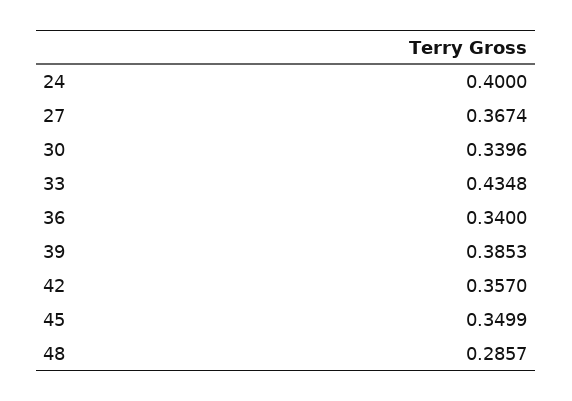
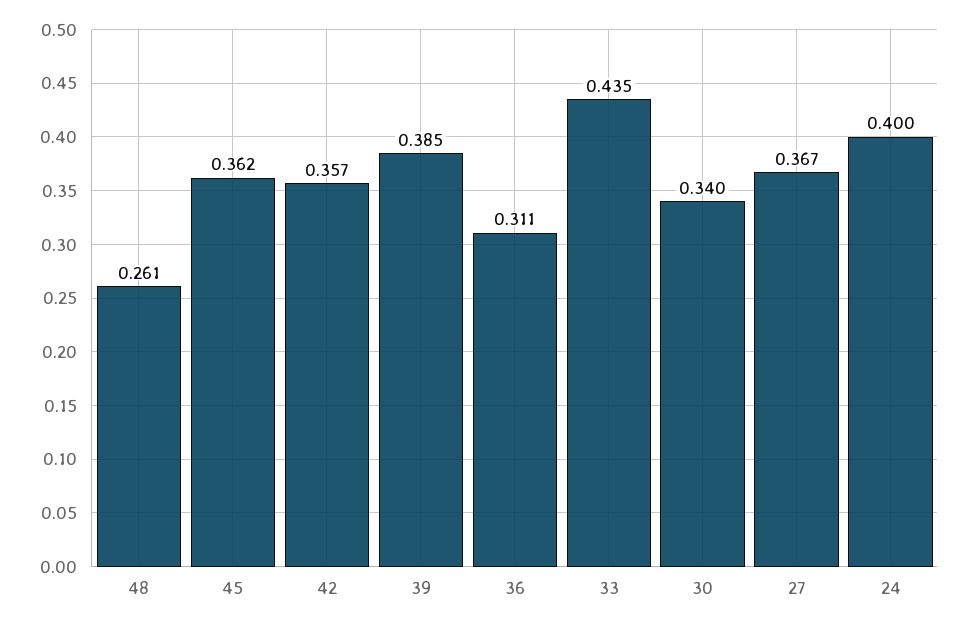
  {
    "24": 0.4,
    "27": 0.3674,
    "30": 0.3396,
    "33": 0.4348,
-   "36": 0.34,
+   "36": 0.311,
    "39": 0.3853,
    "42": 0.357,
-   "45": 0.3499,
+   "45": 0.362,
-   "48": 0.2857
+   "48": 0.261
  }

